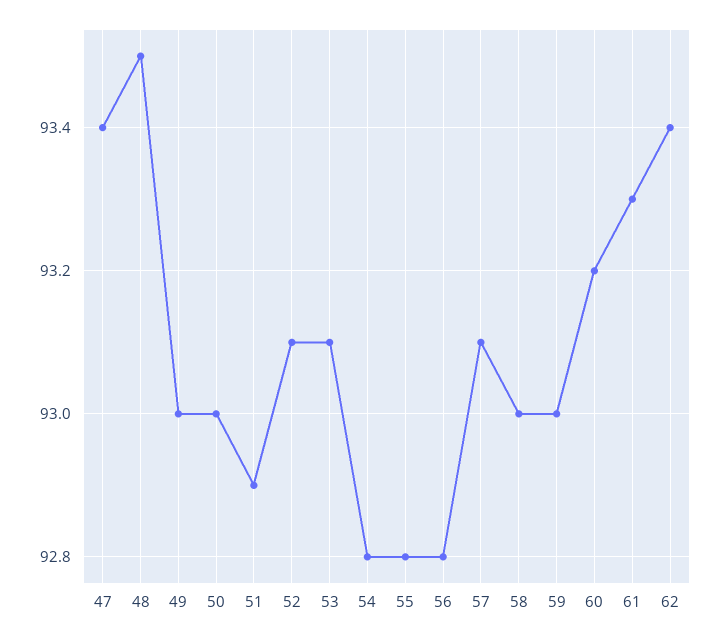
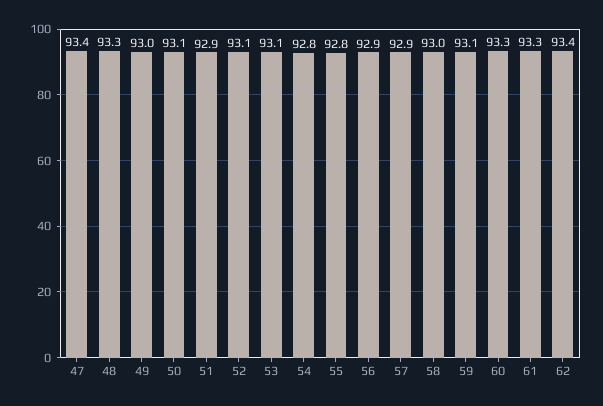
  {
    "47": 93.4,
-   "48": 93.5,
+   "48": 93.3,
    "49": 93,
-   "50": 93,
+   "50": 93.1,
    "51": 92.9,
    "52": 93.1,
    "53": 93.1,
    "54": 92.8,
    "55": 92.8,
-   "56": 92.8,
+   "56": 92.9,
-   "57": 93.1,
+   "57": 92.9,
    "58": 93,
-   "59": 93,
+   "59": 93.1,
-   "60": 93.2,
+   "60": 93.3,
    "61": 93.3,
    "62": 93.4
  }

